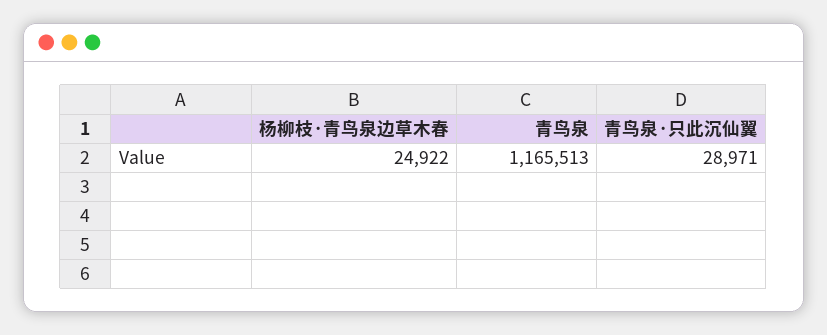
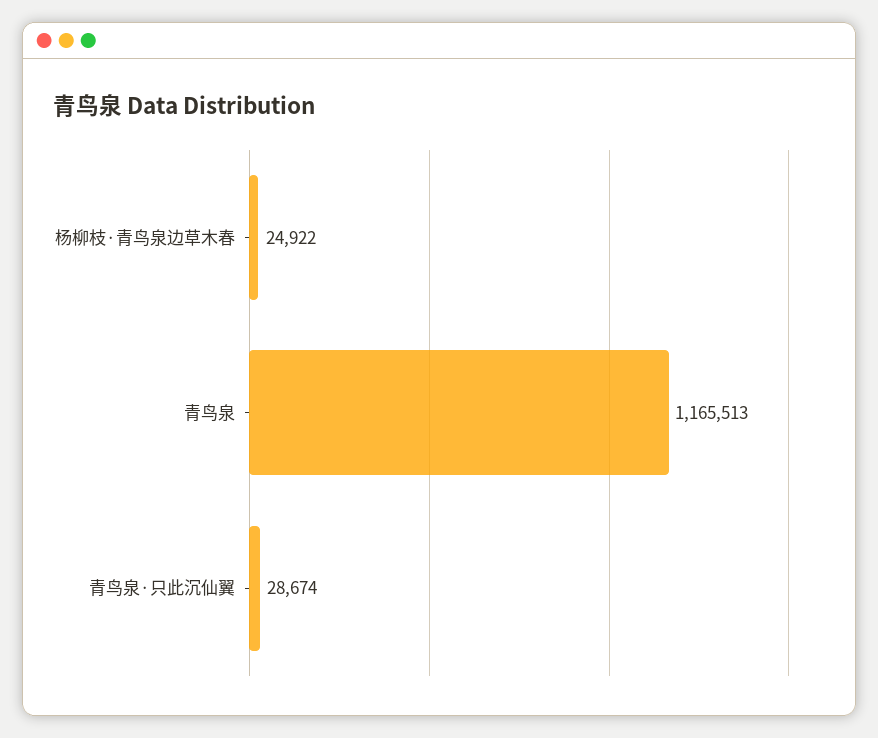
  {
    "杨柳枝·青鸟泉边草木春": 24922,
    "青鸟泉": 1165513,
-   "青鸟泉·只此沉仙翼": 28971
+   "青鸟泉·只此沉仙翼": 28674
  }

